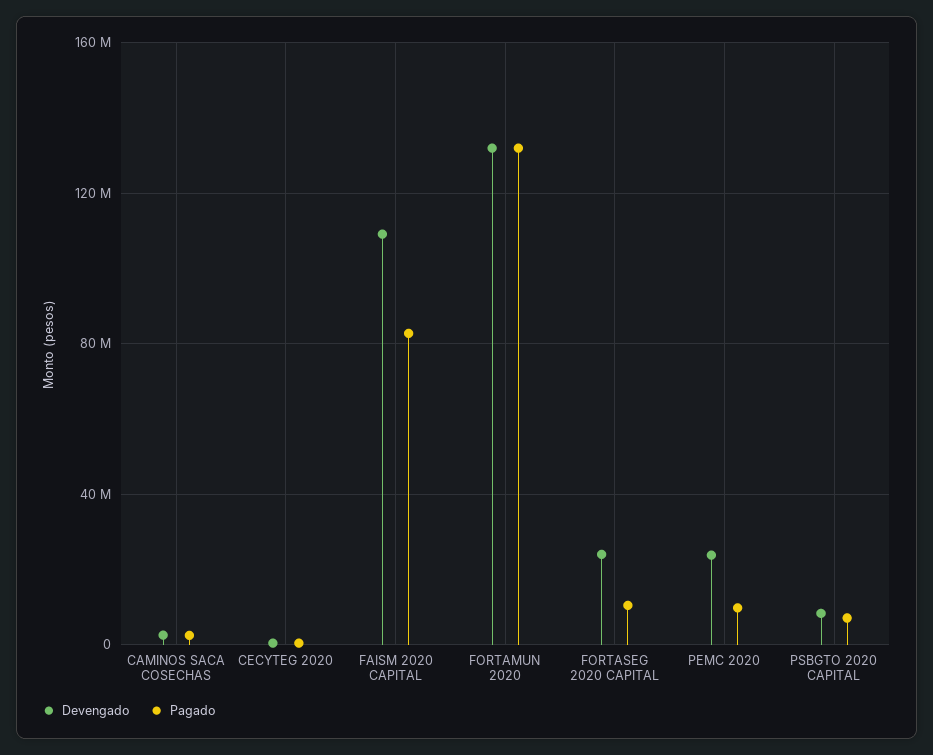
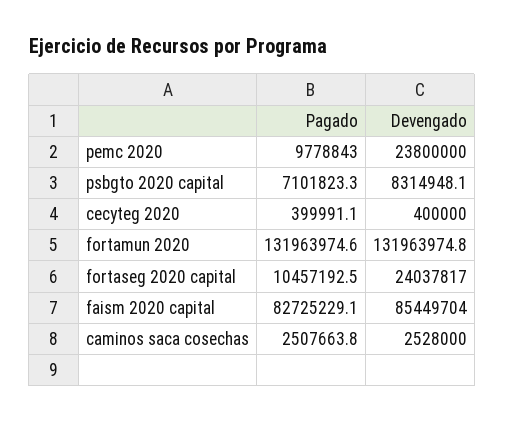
  {
    "Devengado": {
      "CAMINOS SACA COSECHAS": 2528000,
      "CECYTEG 2020": 400000,
-     "FAISM 2020 CAPITAL": 110000000,
+     "FAISM 2020 CAPITAL": 85449704,
      "FORTAMUN 2020": 131963974.8,
      "FORTASEG 2020 CAPITAL": 24037817,
      "PEMC 2020": 23800000,
      "PSBGTO 2020 CAPITAL": 8314948.1
    },
    "Pagado": {
      "CAMINOS SACA COSECHAS": 2507663.8,
      "CECYTEG 2020": 399991.1,
      "FAISM 2020 CAPITAL": 82725229.1,
      "FORTAMUN 2020": 131963974.6,
      "FORTASEG 2020 CAPITAL": 10457192.5,
      "PEMC 2020": 9778843,
      "PSBGTO 2020 CAPITAL": 7101823.3
    }
  }

